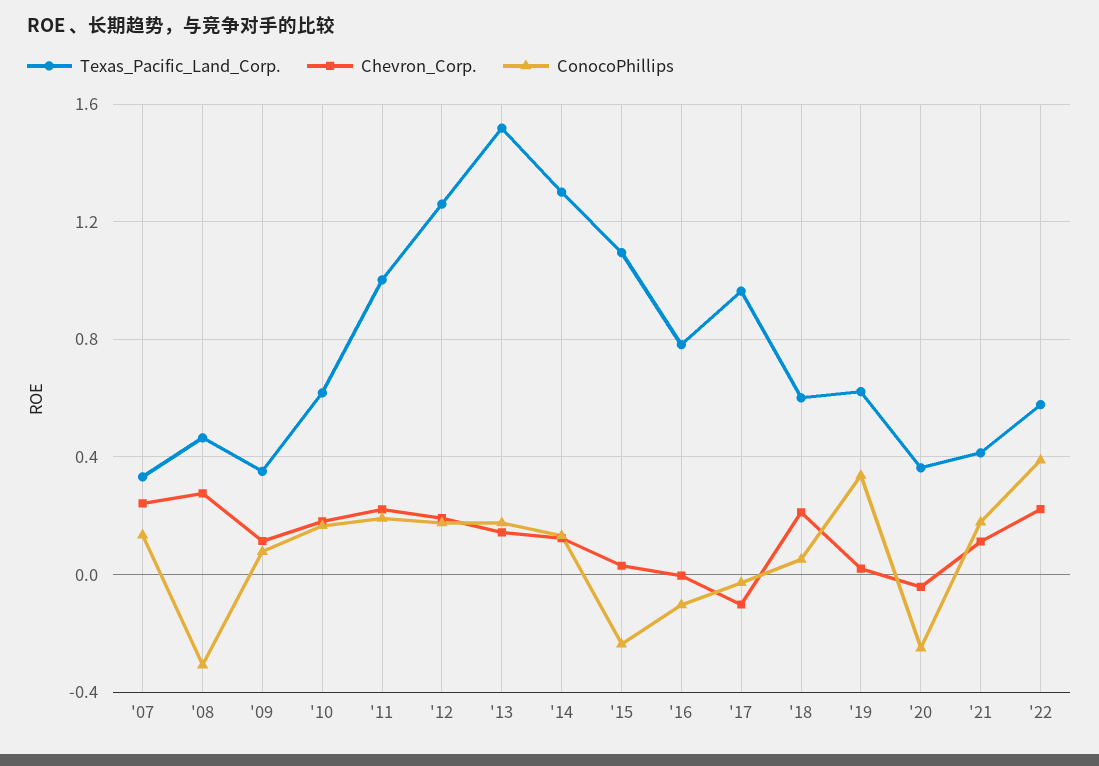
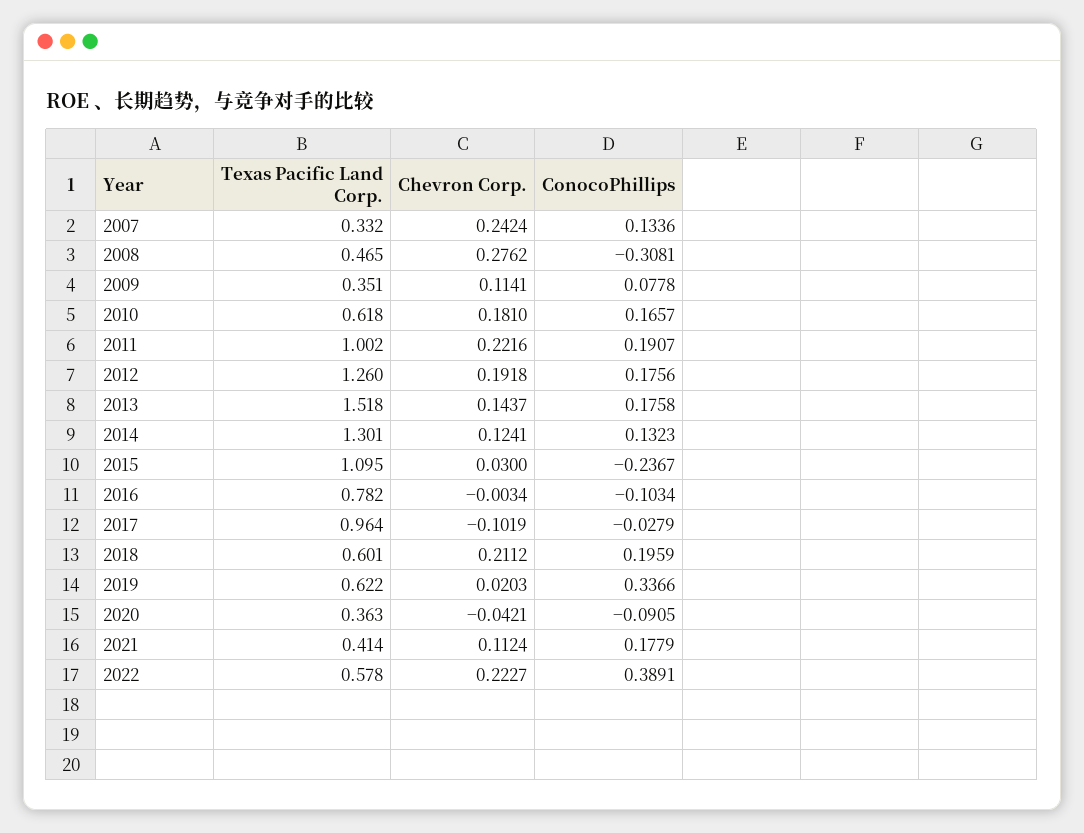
  {
    "Texas_Pacific_Land_Corp.": {
      "'07": 0.332,
      "'08": 0.465,
      "'09": 0.351,
      "'10": 0.618,
      "'11": 1.002,
      "'12": 1.26,
      "'13": 1.518,
      "'14": 1.301,
      "'15": 1.095,
      "'16": 0.782,
      "'17": 0.964,
      "'18": 0.601,
      "'19": 0.622,
      "'20": 0.363,
      "'21": 0.414,
      "'22": 0.578
    },
    "Chevron_Corp.": {
      "'07": 0.2424,
      "'08": 0.2762,
      "'09": 0.1141,
      "'10": 0.181,
      "'11": 0.2216,
      "'12": 0.1918,
      "'13": 0.1437,
      "'14": 0.1241,
      "'15": 0.03,
      "'16": -0.0034,
      "'17": -0.1019,
      "'18": 0.2112,
      "'19": 0.0203,
      "'20": -0.0421,
      "'21": 0.1124,
      "'22": 0.2227
    },
    "ConocoPhillips": {
      "'07": 0.1336,
      "'08": -0.3081,
      "'09": 0.0778,
      "'10": 0.1657,
      "'11": 0.1907,
      "'12": 0.1756,
      "'13": 0.1758,
      "'14": 0.1323,
      "'15": -0.2367,
      "'16": -0.1034,
      "'17": -0.0279,
-     "'18": 0.05,
+     "'18": 0.1959,
      "'19": 0.3366,
-     "'20": -0.25,
+     "'20": -0.0905,
      "'21": 0.1779,
      "'22": 0.3891
    }
  }

